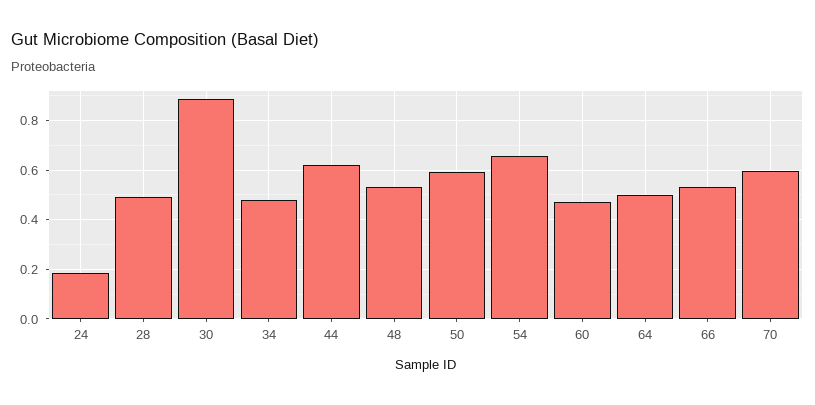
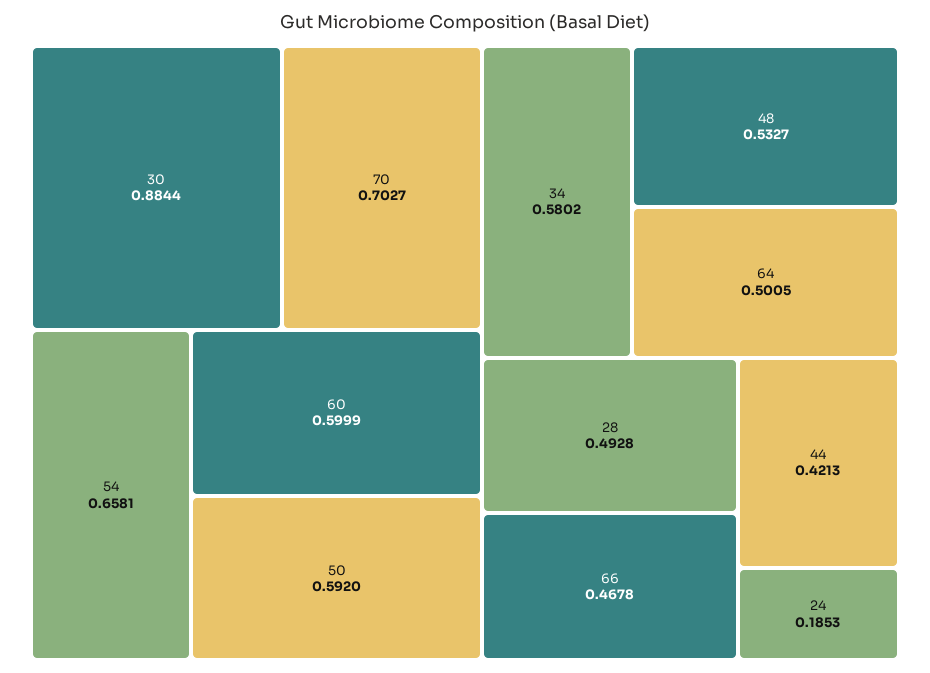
  {
    "24": 0.1853,
    "28": 0.4928,
    "30": 0.8844,
-   "34": 0.475,
+   "34": 0.5802,
-   "44": 0.625,
+   "44": 0.4213,
    "48": 0.5327,
    "50": 0.592,
    "54": 0.6581,
-   "60": 0.475,
+   "60": 0.5999,
    "64": 0.5005,
-   "66": 0.525,
+   "66": 0.4678,
-   "70": 0.6
+   "70": 0.7027
  }

